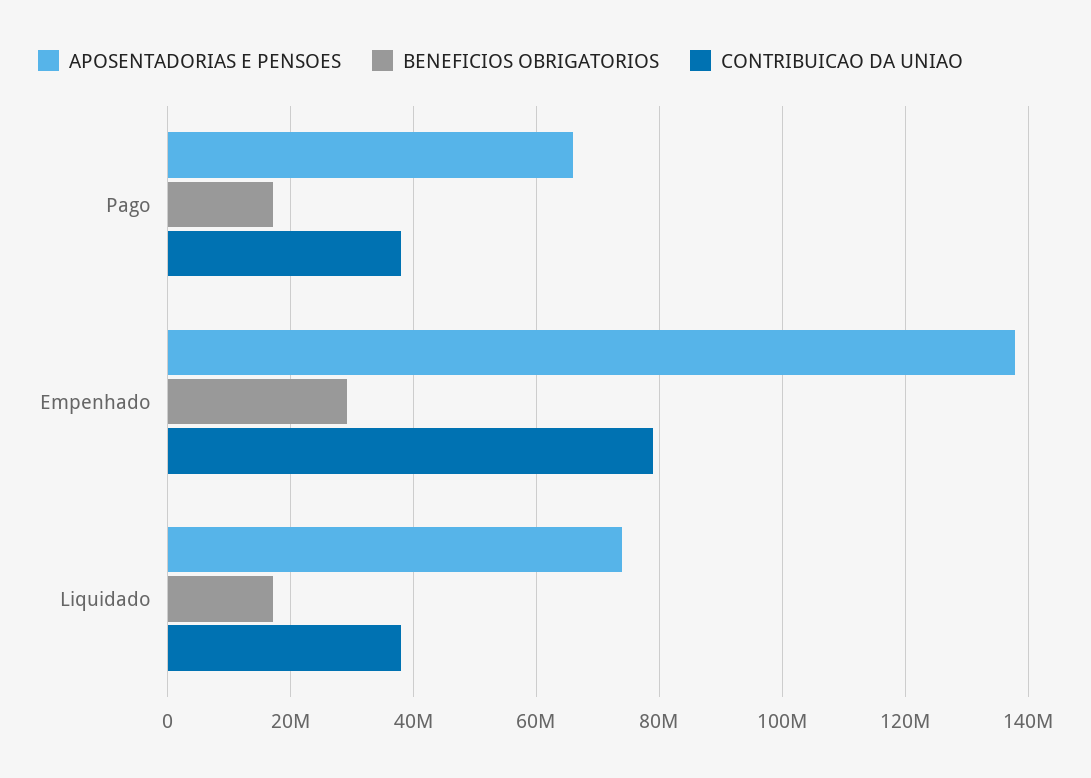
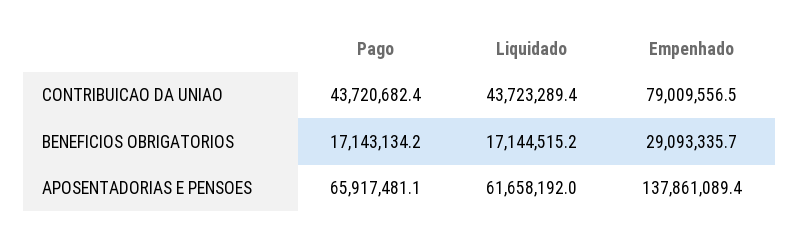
  {
    "APOSENTADORIAS E PENSOES": {
      "Pago": 65917481.1,
      "Empenhado": 137861089.4,
-     "Liquidado": 74000000
+     "Liquidado": 61658192
    },
    "BENEFICIOS OBRIGATORIOS": {
      "Pago": 17143134.2,
      "Empenhado": 29093335.7,
      "Liquidado": 17144515.2
    },
    "CONTRIBUICAO DA UNIAO": {
-     "Pago": 38000000,
+     "Pago": 43720682.4,
      "Empenhado": 79009556.5,
-     "Liquidado": 38000000
+     "Liquidado": 43723289.4
    }
  }

